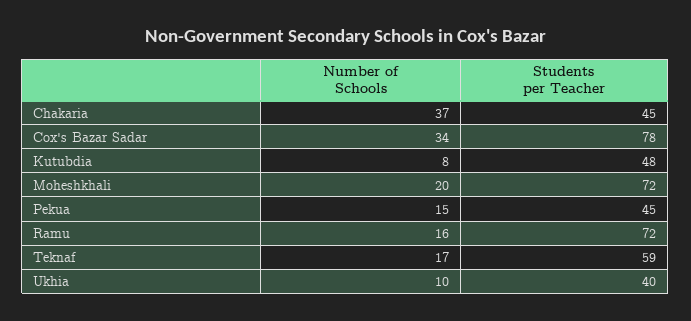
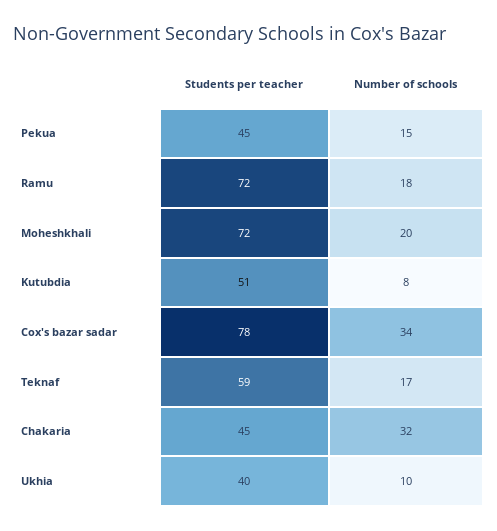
  {
    "Number of Schools": {
-     "Chakaria": 37,
+     "Chakaria": 32,
      "Cox's Bazar Sadar": 34,
      "Kutubdia": 8,
      "Moheshkhali": 20,
      "Pekua": 15,
-     "Ramu": 16,
+     "Ramu": 18,
      "Teknaf": 17,
      "Ukhia": 10
    },
    "Students per Teacher": {
      "Chakaria": 45,
      "Cox's Bazar Sadar": 78,
-     "Kutubdia": 48,
+     "Kutubdia": 51,
      "Moheshkhali": 72,
      "Pekua": 45,
      "Ramu": 72,
      "Teknaf": 59,
      "Ukhia": 40
    }
  }

